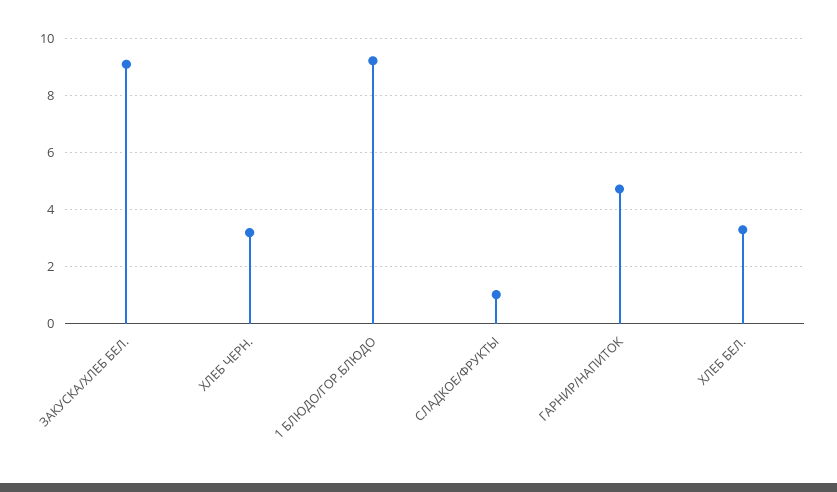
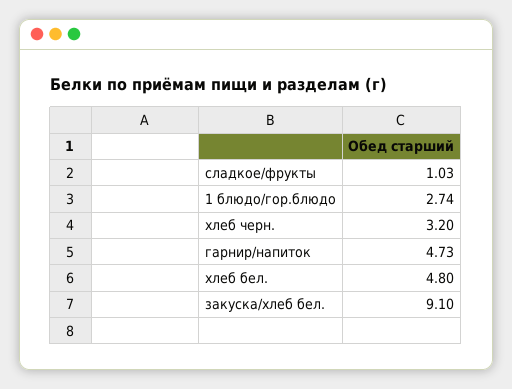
  {
    "ЗАКУСКА/ХЛЕБ БЕЛ.": 9.1,
    "ХЛЕБ ЧЕРН.": 3.2,
-   "1 БЛЮДО/ГОР.БЛЮДО": 9.25,
+   "1 БЛЮДО/ГОР.БЛЮДО": 2.74,
    "СЛАДКОЕ/ФРУКТЫ": 1.03,
    "ГАРНИР/НАПИТОК": 4.73,
-   "ХЛЕБ БЕЛ.": 3.25
+   "ХЛЕБ БЕЛ.": 4.8
  }

